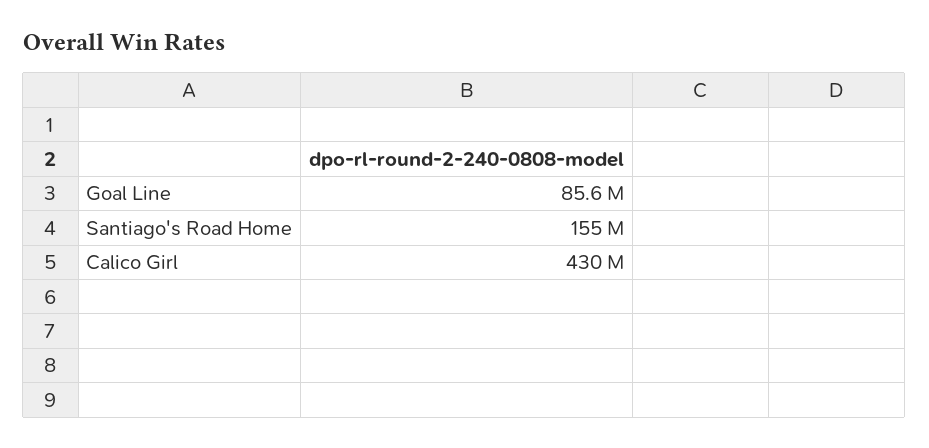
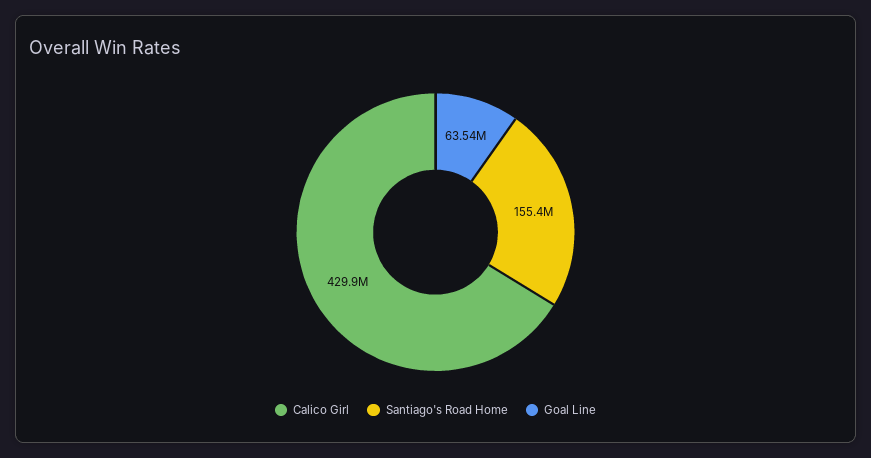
  {
-   "Goal Line": 85600000,
+   "Goal Line": 63540000,
    "Santiago's Road Home": 155400000,
    "Calico Girl": 429900000
  }

